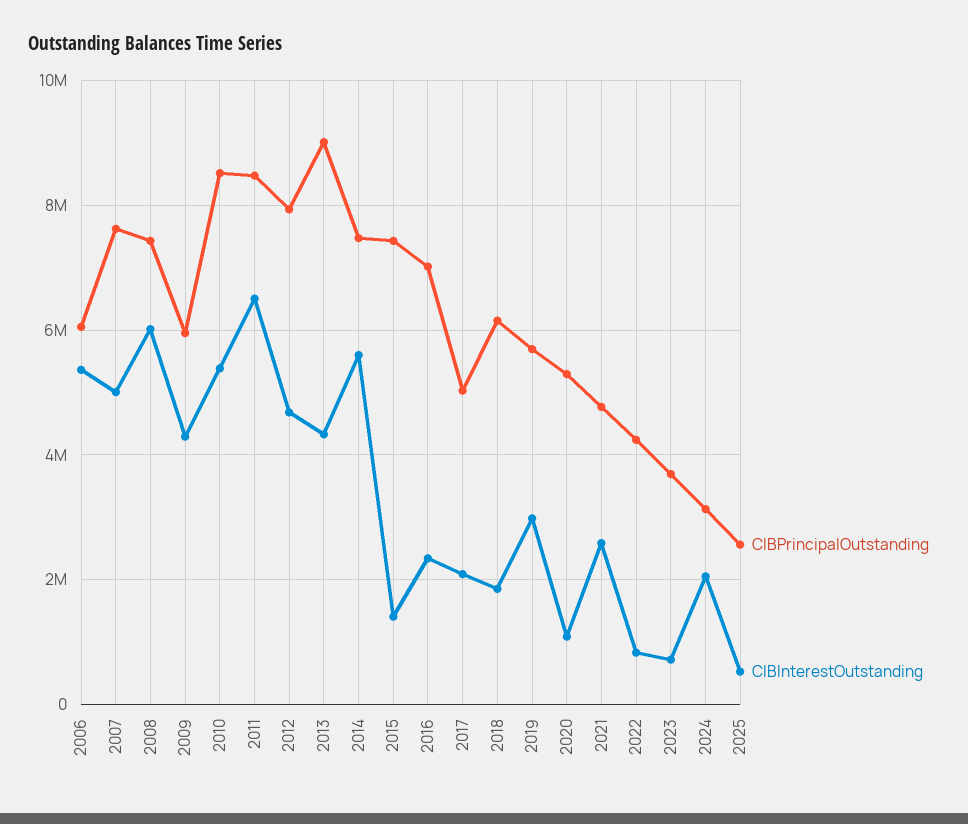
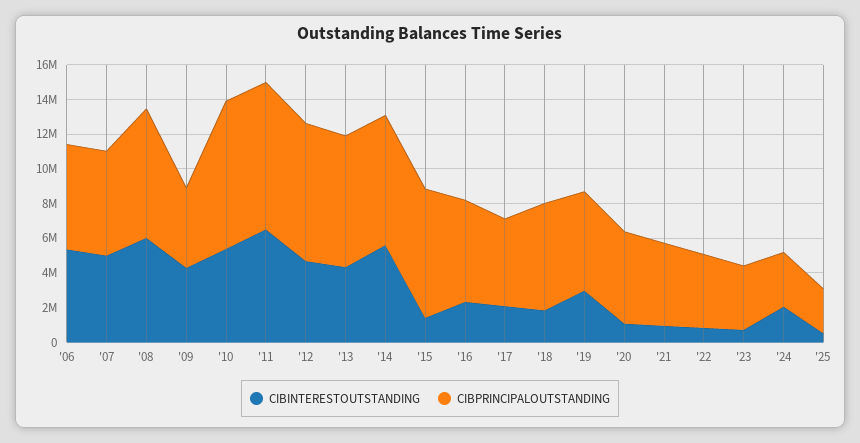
  {
    "CIBPrincipalOutstanding": {
      "2006": 6000000,
-     "2007": 7600000,
+     "2007": 6000000,
      "2008": 7400000,
-     "2009": 6000000,
+     "2009": 4500000,
      "2010": 8600000,
      "2011": 8400000,
      "2012": 8000000,
-     "2013": 9000000,
+     "2013": 7500000,
      "2014": 7400000,
      "2015": 7400000,
-     "2016": 7000000,
+     "2016": 6000000,
      "2017": 5000000,
      "2018": 6200000,
      "2019": 5600000,
      "2020": 5200000,
      "2021": 4800000,
      "2022": 4200000,
      "2023": 3600000,
      "2024": 3200000,
      "2025": 2600000
    },
    "CIBInterestOutstanding": {
      "2006": 5400000,
      "2007": 5000000,
      "2008": 6000000,
      "2009": 4200000,
      "2010": 5400000,
      "2011": 6600000,
      "2012": 4600000,
      "2013": 4400000,
      "2014": 5600000,
      "2015": 1400000,
      "2016": 2400000,
      "2017": 2000000,
      "2018": 1800000,
      "2019": 3000000,
      "2020": 1000000,
-     "2021": 2600000,
+     "2021": 1000000,
      "2022": 800000,
      "2023": 800000,
      "2024": 2000000,
      "2025": 600000
    }
  }

